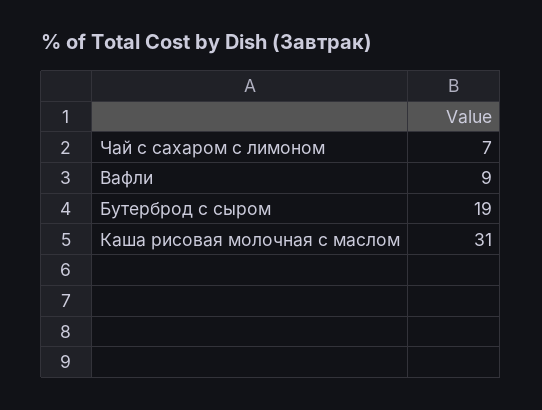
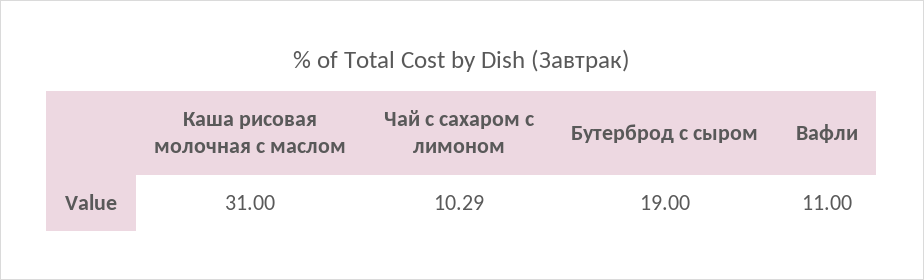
  {
-   "Чай с сахаром с лимоном": 7,
+   "Чай с сахаром с лимоном": 10.29,
-   "Вафли": 9,
+   "Вафли": 11,
    "Бутерброд с сыром": 19,
    "Каша рисовая молочная с маслом": 31
  }

